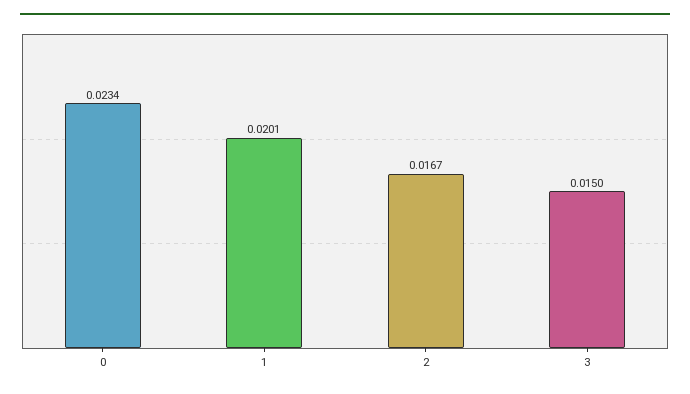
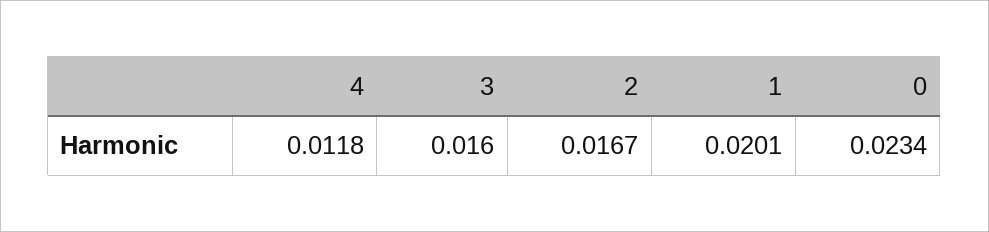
  {
    "0": 0.0234,
    "1": 0.0201,
    "2": 0.0167,
-   "3": 0.015
+   "3": 0.016,
+   "4": 0.0118
  }

